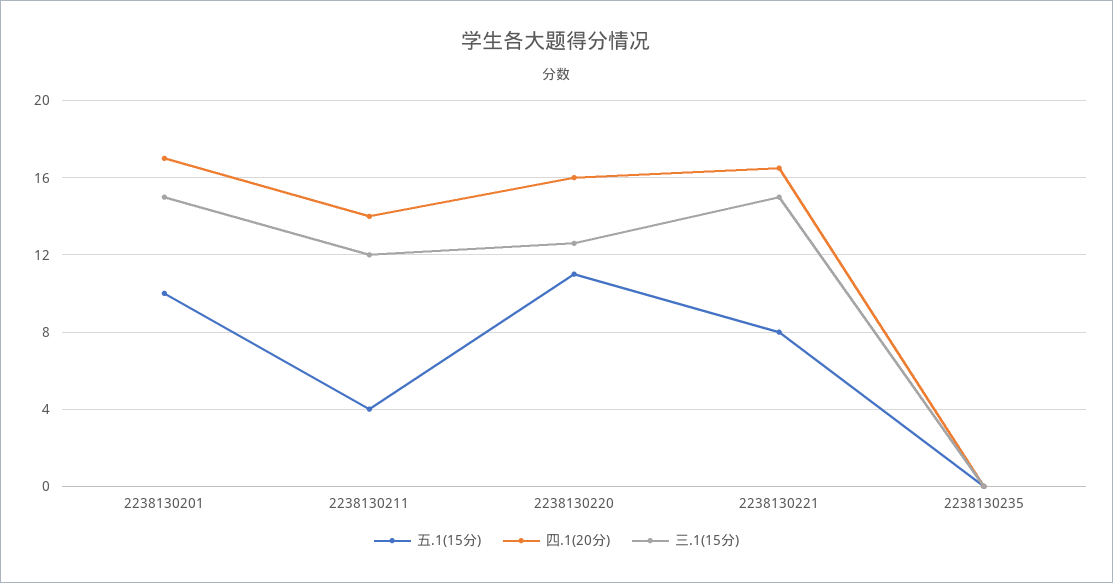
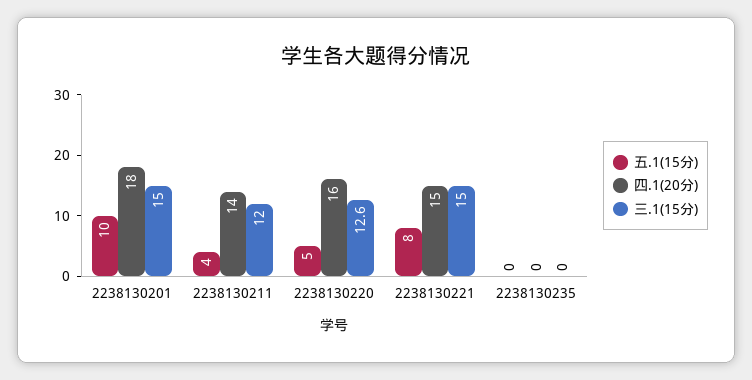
  {
    "五.1(15分)": {
      "2238130201": 10,
      "2238130211": 4,
-     "2238130220": 11,
+     "2238130220": 5,
      "2238130221": 8,
      "2238130235": 0
    },
    "四.1(20分)": {
-     "2238130201": 17,
+     "2238130201": 18,
      "2238130211": 14,
      "2238130220": 16,
-     "2238130221": 16.5,
+     "2238130221": 15,
      "2238130235": 0
    },
    "三.1(15分)": {
      "2238130201": 15,
      "2238130211": 12,
      "2238130220": 12.6,
      "2238130221": 15,
      "2238130235": 0
    }
  }

